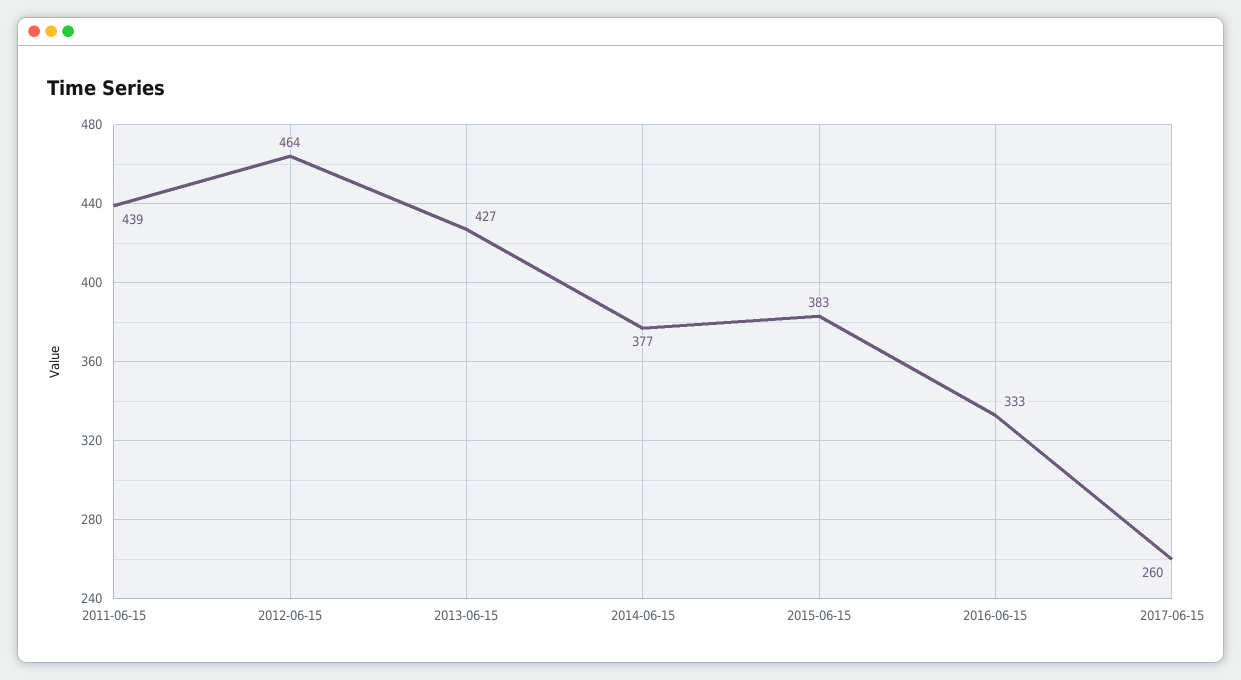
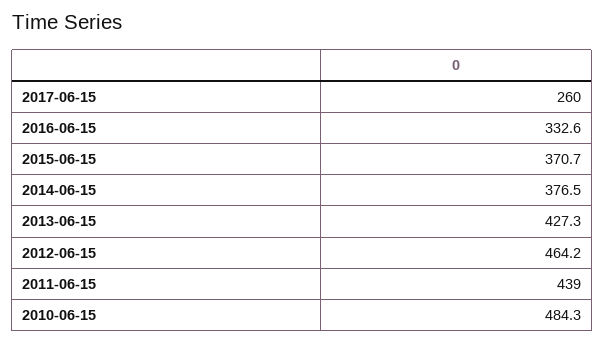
  {
    "2011-06-15": 439,
    "2012-06-15": 464.2,
    "2013-06-15": 427.3,
    "2014-06-15": 376.5,
-   "2015-06-15": 383,
+   "2015-06-15": 370.7,
    "2016-06-15": 332.6,
-   "2017-06-15": 260
+   "2017-06-15": 260,
+   "2010-06-15": 484.3
  }

